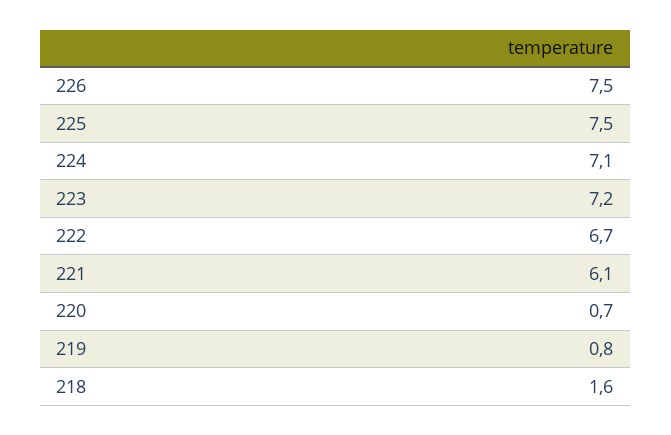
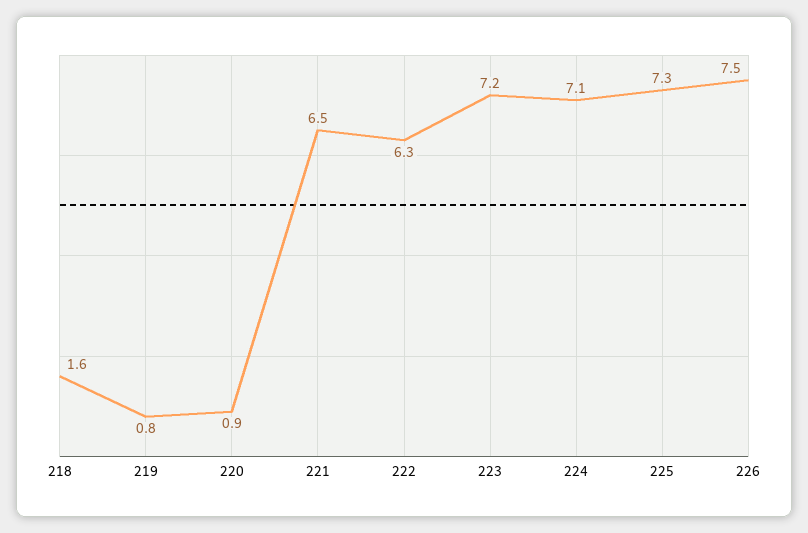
  {
    "226": 7.5,
-   "225": 7.5,
+   "225": 7.3,
    "224": 7.1,
    "223": 7.2,
-   "222": 6.7,
+   "222": 6.3,
-   "221": 6.1,
+   "221": 6.5,
-   "220": 0.7,
+   "220": 0.9,
    "219": 0.8,
    "218": 1.6
  }

